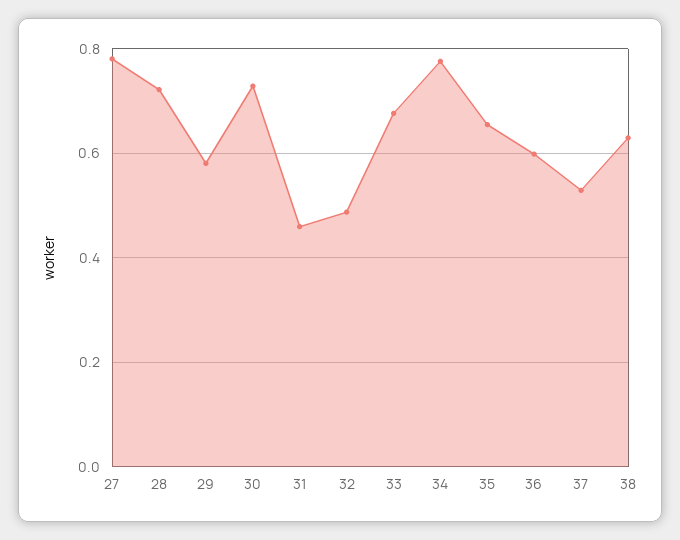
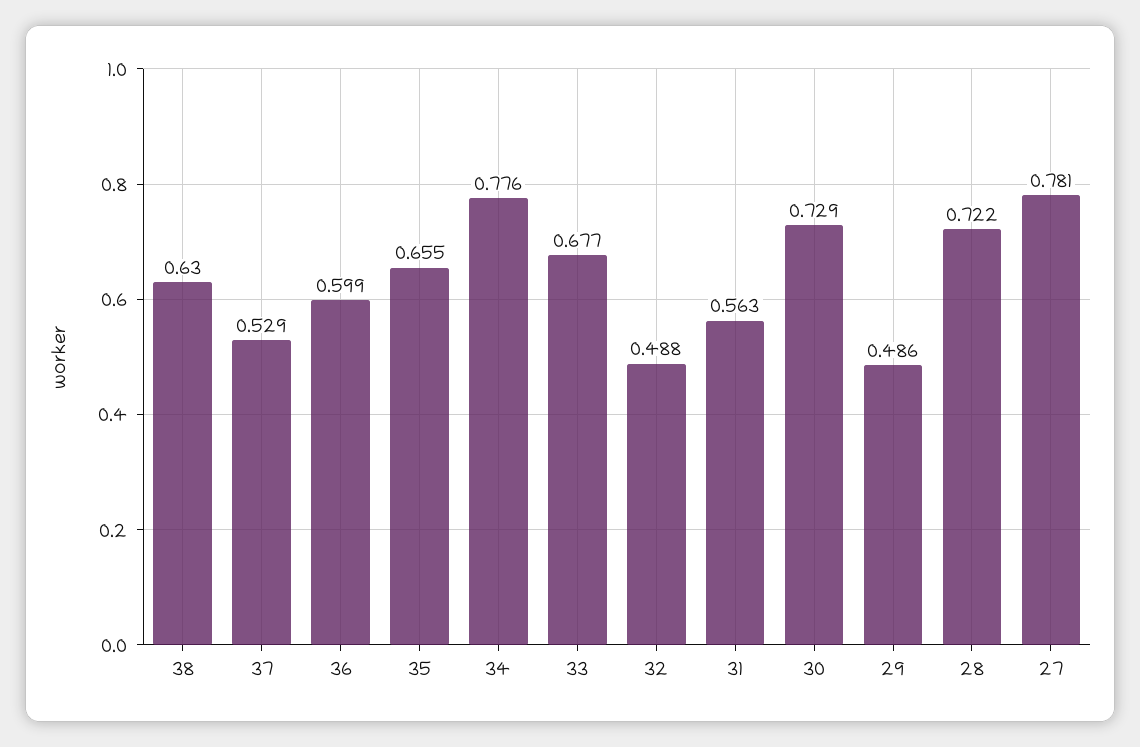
  {
    "27": 0.781,
    "28": 0.722,
-   "29": 0.58,
+   "29": 0.486,
    "30": 0.729,
-   "31": 0.46,
+   "31": 0.563,
    "32": 0.488,
    "33": 0.677,
    "34": 0.776,
    "35": 0.655,
    "36": 0.599,
    "37": 0.529,
    "38": 0.63
  }

